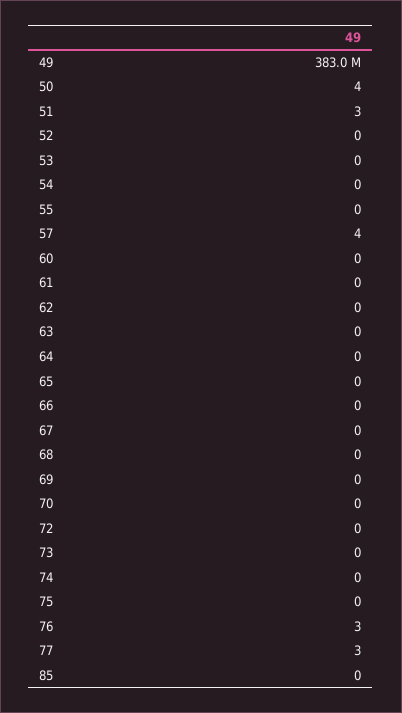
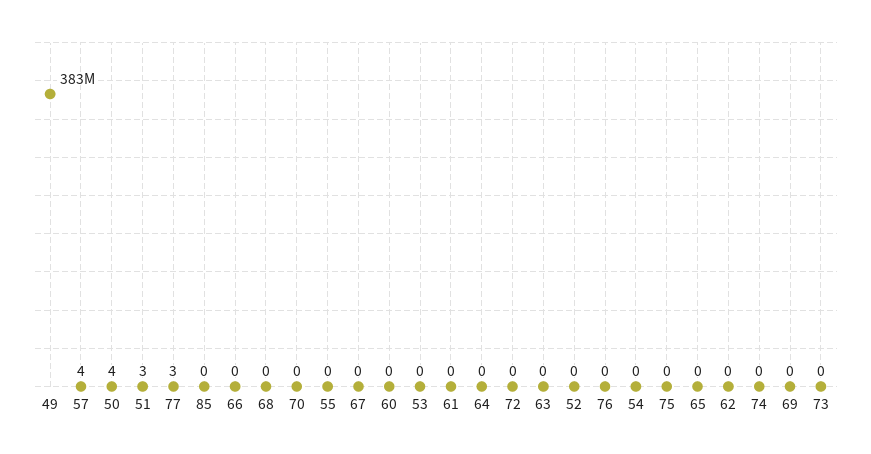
  {
    "49": 383000000,
    "50": 4,
    "51": 3,
    "52": 0,
    "53": 0,
    "54": 0,
    "55": 0,
    "57": 4,
    "60": 0,
    "61": 0,
    "62": 0,
    "63": 0,
    "64": 0,
    "65": 0,
    "66": 0,
    "67": 0,
    "68": 0,
    "69": 0,
    "70": 0,
    "72": 0,
    "73": 0,
    "74": 0,
    "75": 0,
-   "76": 3,
+   "76": 0,
    "77": 3,
    "85": 0
  }

